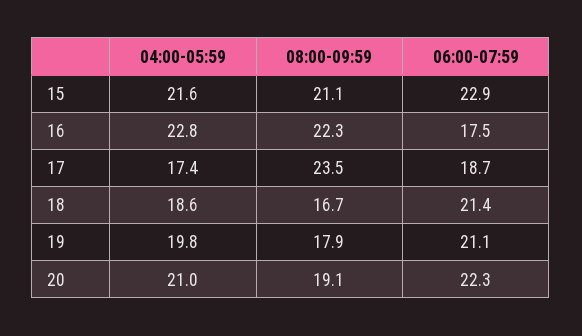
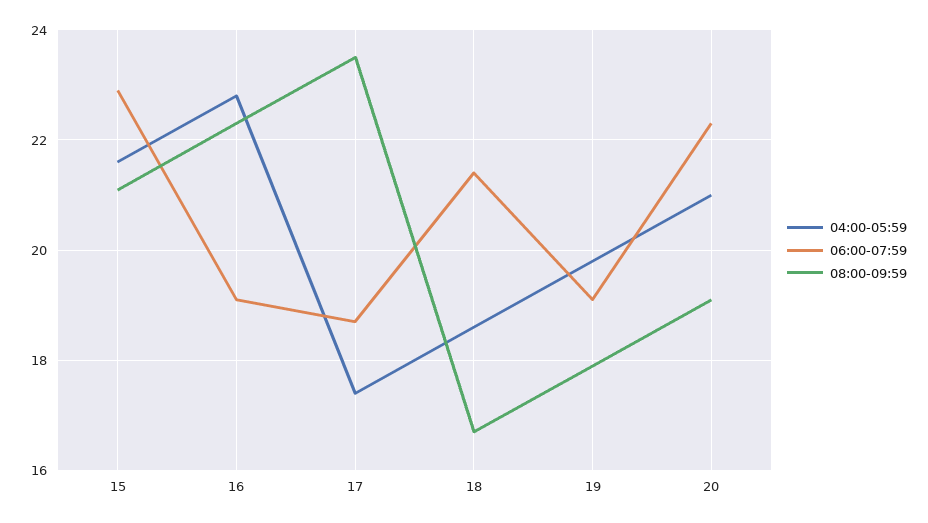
  {
    "04:00-05:59": {
      "15": 21.6,
      "16": 22.8,
      "17": 17.4,
      "18": 18.6,
      "19": 19.8,
      "20": 21
    },
    "08:00-09:59": {
      "15": 21.1,
      "16": 22.3,
      "17": 23.5,
      "18": 16.7,
      "19": 17.9,
      "20": 19.1
    },
    "06:00-07:59": {
      "15": 22.9,
-     "16": 17.5,
+     "16": 19,
      "17": 18.7,
      "18": 21.4,
-     "19": 21.1,
+     "19": 19,
      "20": 22.3
    }
  }

